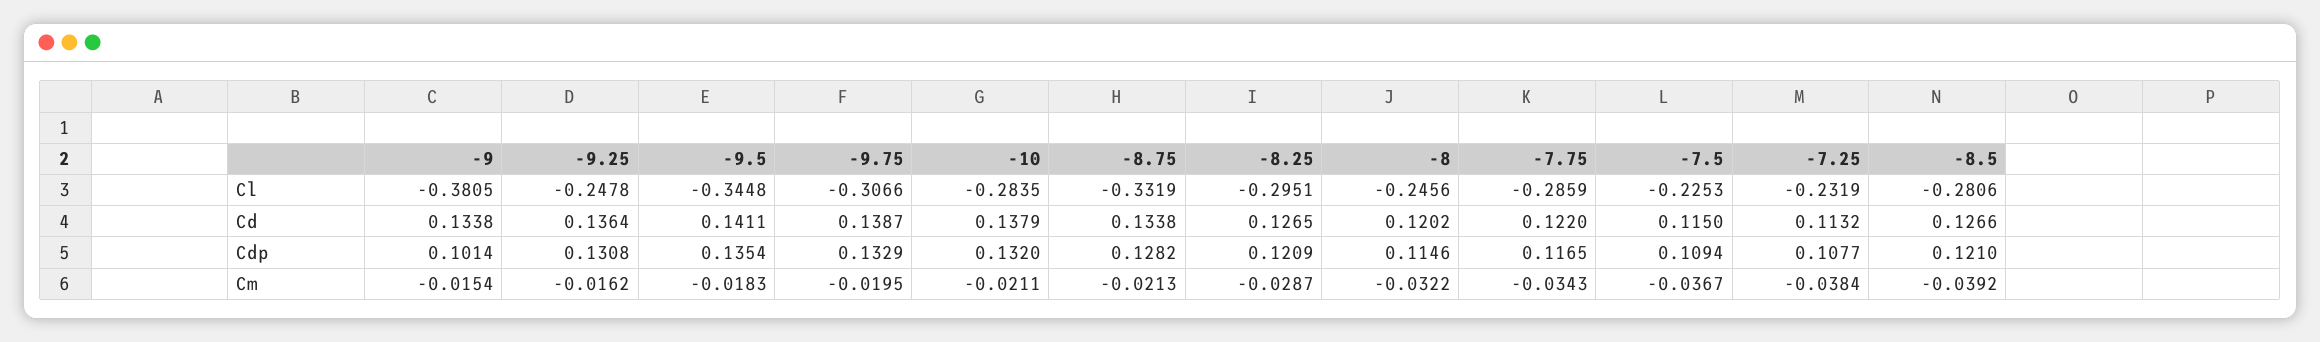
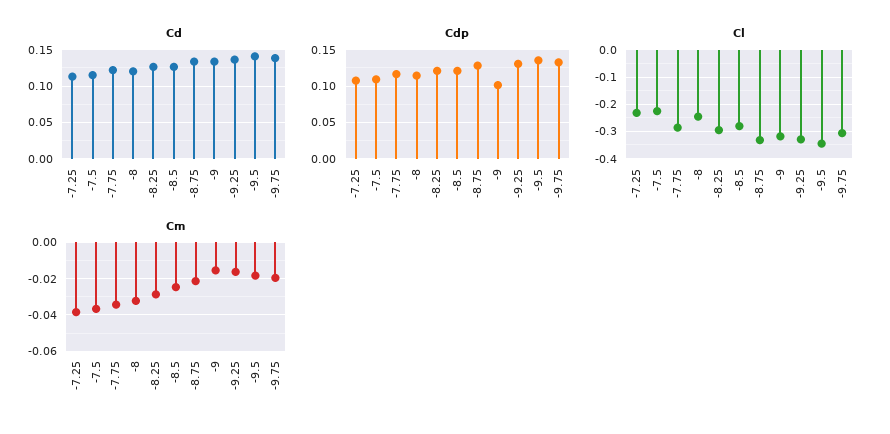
  {
    "Cl": {
-     "-9": -0.3805,
+     "-9": -0.325,
-     "-9.25": -0.2478,
+     "-9.25": -0.325,
      "-9.5": -0.3448,
      "-9.75": -0.3066,
-     "-10": -0.2835,
      "-8.75": -0.3319,
      "-8.25": -0.2951,
      "-8": -0.2456,
      "-7.75": -0.2859,
      "-7.5": -0.2253,
      "-7.25": -0.2319,
      "-8.5": -0.2806
    },
    "Cd": {
      "-9": 0.1338,
      "-9.25": 0.1364,
      "-9.5": 0.1411,
      "-9.75": 0.1387,
-     "-10": 0.1379,
      "-8.75": 0.1338,
      "-8.25": 0.1265,
      "-8": 0.1202,
      "-7.75": 0.122,
      "-7.5": 0.115,
      "-7.25": 0.1132,
      "-8.5": 0.1266
    },
    "Cdp": {
      "-9": 0.1014,
      "-9.25": 0.1308,
      "-9.5": 0.1354,
      "-9.75": 0.1329,
-     "-10": 0.132,
      "-8.75": 0.1282,
      "-8.25": 0.1209,
      "-8": 0.1146,
      "-7.75": 0.1165,
      "-7.5": 0.1094,
      "-7.25": 0.1077,
      "-8.5": 0.121
    },
    "Cm": {
      "-9": -0.0154,
      "-9.25": -0.0162,
      "-9.5": -0.0183,
      "-9.75": -0.0195,
-     "-10": -0.0211,
      "-8.75": -0.0213,
      "-8.25": -0.0287,
      "-8": -0.0322,
      "-7.75": -0.0343,
      "-7.5": -0.0367,
      "-7.25": -0.0384,
-     "-8.5": -0.0392
+     "-8.5": -0.025
    }
  }

